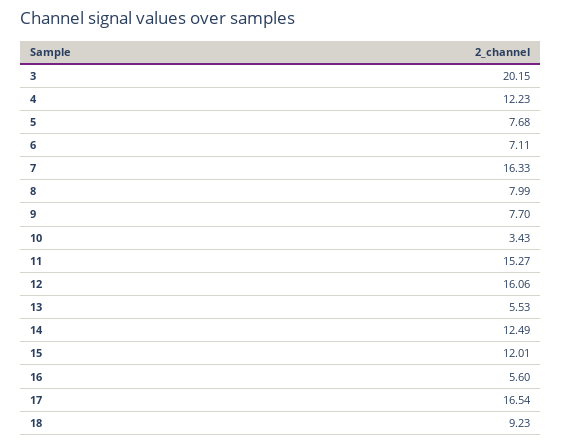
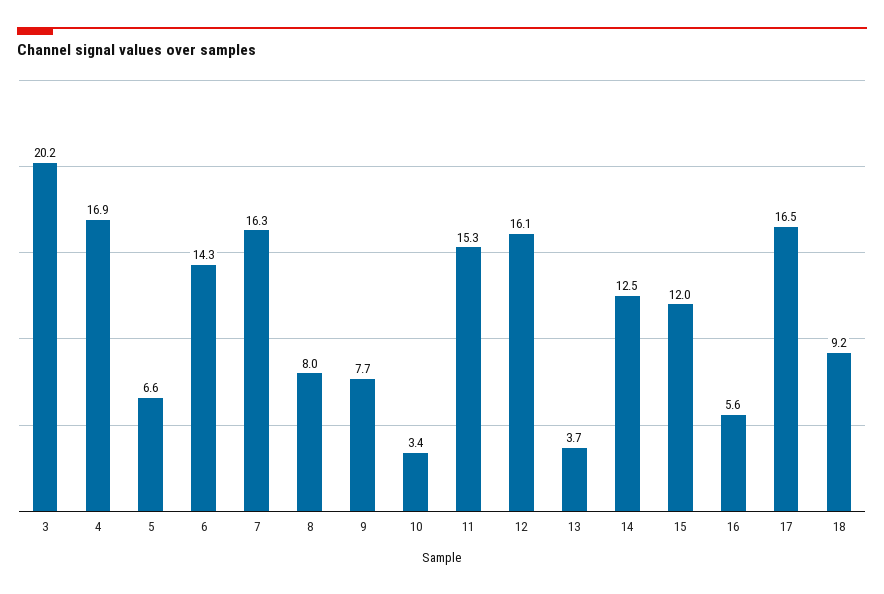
  {
    "3": 20.15,
-   "4": 12.23,
+   "4": 16.9,
-   "5": 7.68,
+   "5": 6.6,
-   "6": 7.11,
+   "6": 14.3,
    "7": 16.33,
    "8": 7.99,
    "9": 7.7,
    "10": 3.43,
    "11": 15.27,
    "12": 16.06,
-   "13": 5.53,
+   "13": 3.7,
    "14": 12.49,
    "15": 12.01,
    "16": 5.6,
    "17": 16.54,
    "18": 9.23
  }

